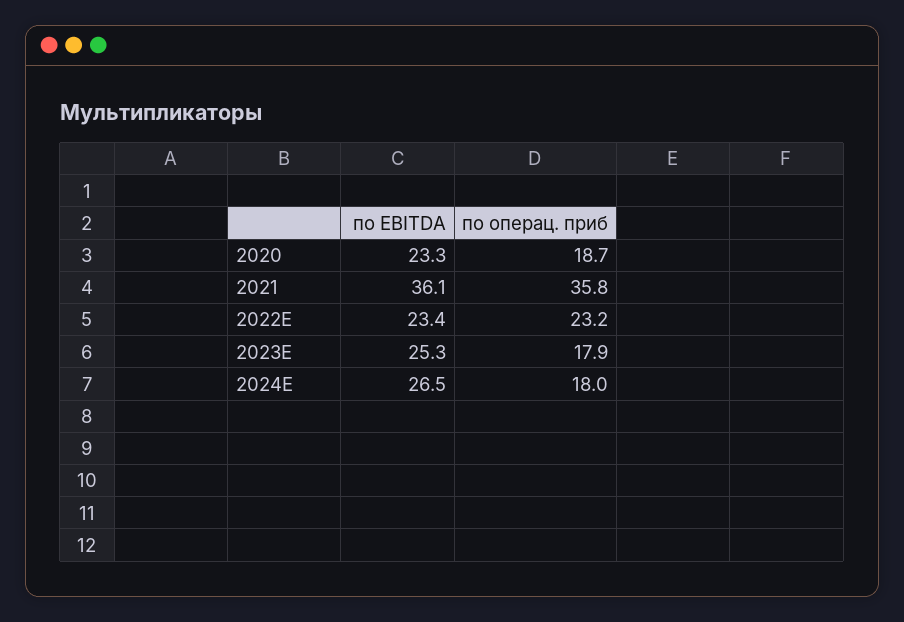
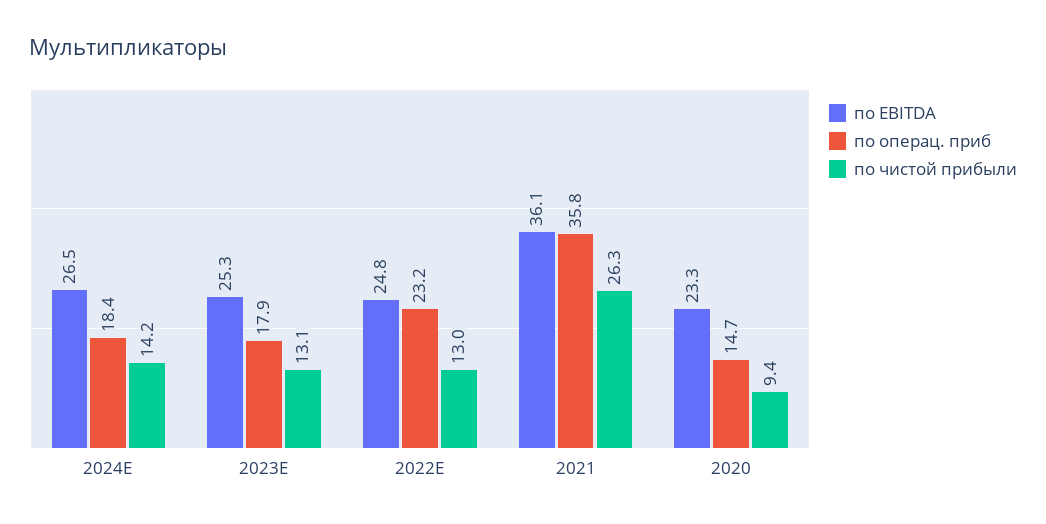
  {
    "по EBITDA": {
      "2020": 23.3,
      "2021": 36.1,
-     "2022E": 23.4,
+     "2022E": 24.8,
      "2023E": 25.3,
      "2024E": 26.5
    },
    "по операц. приб": {
-     "2020": 18.7,
+     "2020": 14.7,
      "2021": 35.8,
      "2022E": 23.2,
      "2023E": 17.9,
-     "2024E": 18
+     "2024E": 18.4
-   }
+   },
+   "по чистой прибыли": {
+     "2024E": 14.2,
+     "2023E": 13.1,
+     "2022E": 13,
+     "2021": 26.3,
+     "2020": 9.4
+   }
  }

